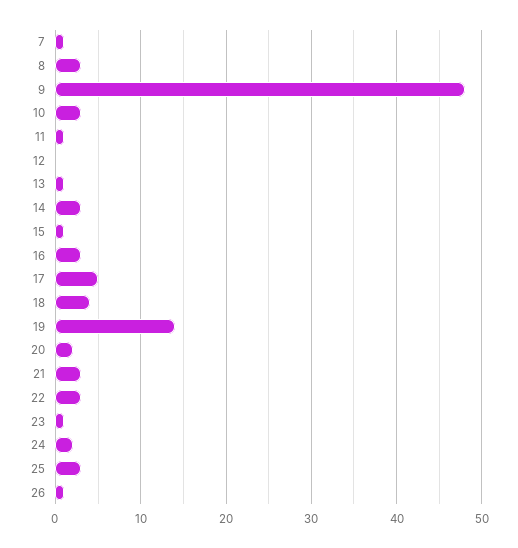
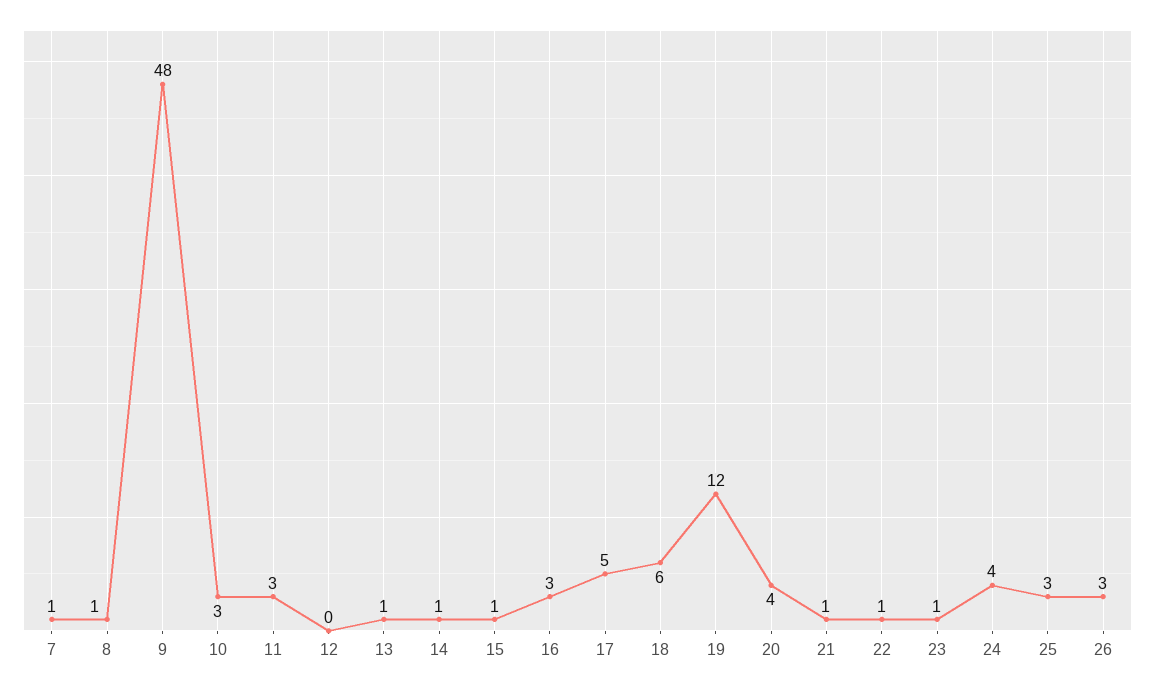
  {
    "7": 1,
-   "8": 3,
+   "8": 1,
    "9": 48,
    "10": 3,
-   "11": 1,
+   "11": 3,
    "12": 0,
    "13": 1,
-   "14": 3,
+   "14": 1,
    "15": 1,
    "16": 3,
    "17": 5,
-   "18": 4,
+   "18": 6,
-   "19": 14,
+   "19": 12,
-   "20": 2,
+   "20": 4,
-   "21": 3,
+   "21": 1,
-   "22": 3,
+   "22": 1,
    "23": 1,
-   "24": 2,
+   "24": 4,
    "25": 3,
-   "26": 1
+   "26": 3
  }

